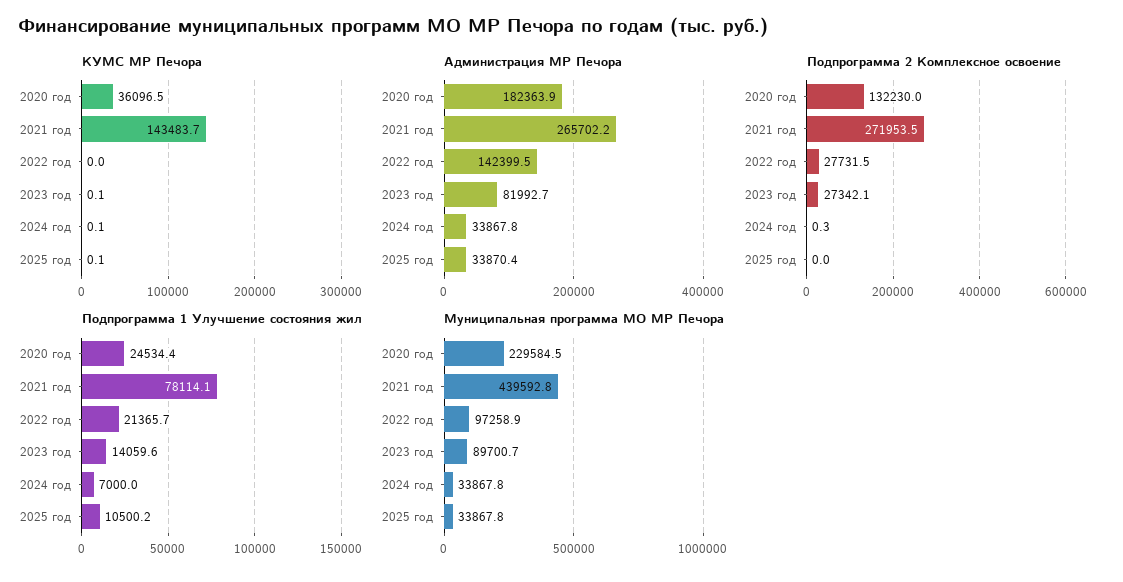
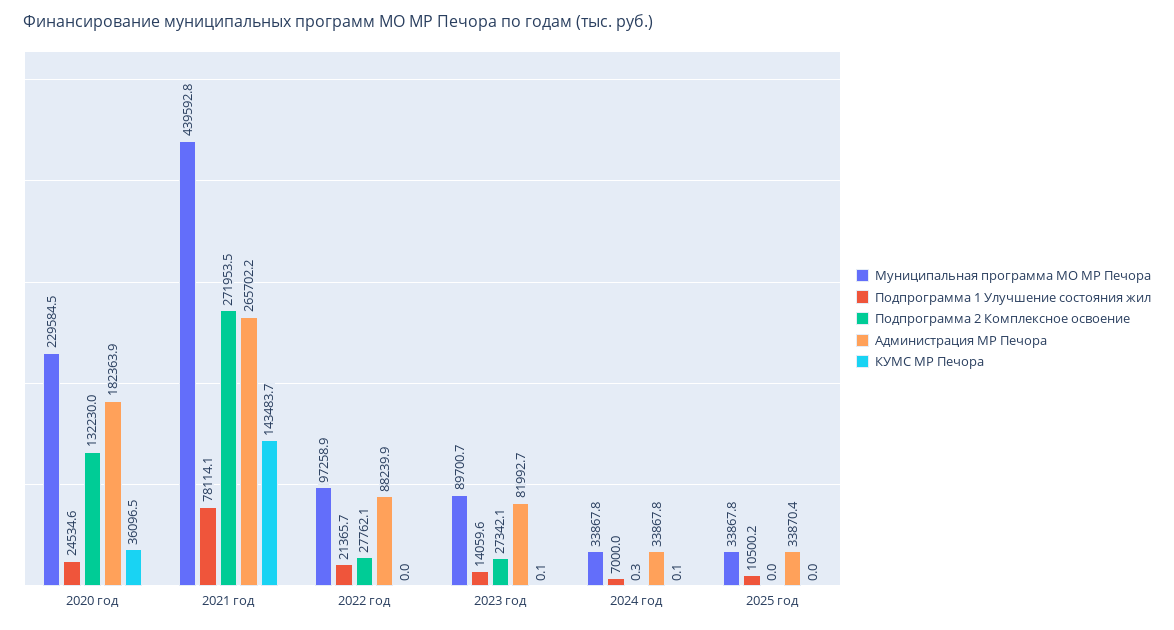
  {
    "КУМС МР Печора": {
      "2020 год": 36096.5,
      "2021 год": 143483.7,
      "2022 год": 0,
      "2023 год": 0.1,
      "2024 год": 0.1,
-     "2025 год": 0.1
+     "2025 год": 0
    },
    "Администрация МР Печора": {
      "2020 год": 182363.9,
      "2021 год": 265702.2,
-     "2022 год": 142399.5,
+     "2022 год": 88239.9,
      "2023 год": 81992.7,
      "2024 год": 33867.8,
      "2025 год": 33870.4
    },
    "Подпрограмма 2 Комплексное освоение": {
      "2020 год": 132230,
      "2021 год": 271953.5,
-     "2022 год": 27731.5,
+     "2022 год": 27762.1,
      "2023 год": 27342.1,
      "2024 год": 0.3,
      "2025 год": 0
    },
    "Подпрограмма 1 Улучшение состояния жил": {
-     "2020 год": 24534.4,
+     "2020 год": 24534.6,
      "2021 год": 78114.1,
      "2022 год": 21365.7,
      "2023 год": 14059.6,
      "2024 год": 7000,
      "2025 год": 10500.2
    },
    "Муниципальная программа МО МР Печора": {
      "2020 год": 229584.5,
      "2021 год": 439592.8,
      "2022 год": 97258.9,
      "2023 год": 89700.7,
      "2024 год": 33867.8,
      "2025 год": 33867.8
    }
  }

